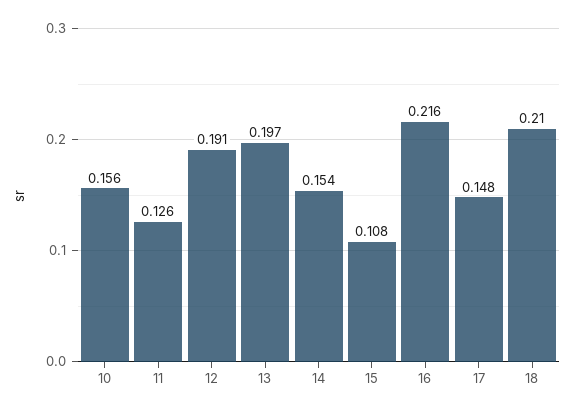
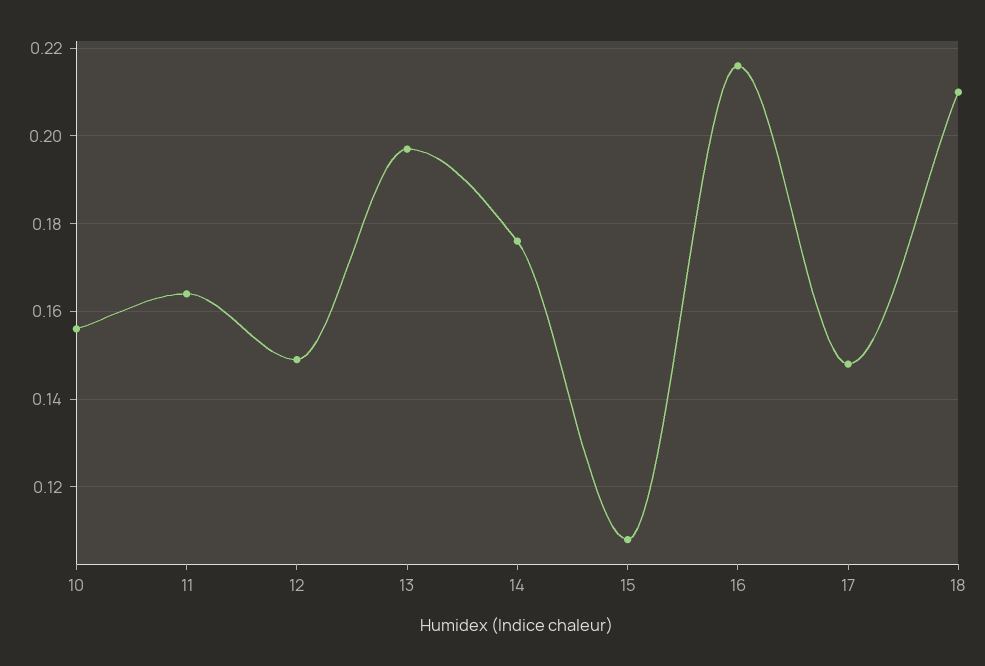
  {
    "10": 0.156,
-   "11": 0.126,
+   "11": 0.165,
-   "12": 0.191,
+   "12": 0.15,
    "13": 0.197,
-   "14": 0.154,
+   "14": 0.175,
    "15": 0.108,
    "16": 0.216,
    "17": 0.148,
    "18": 0.21
  }

